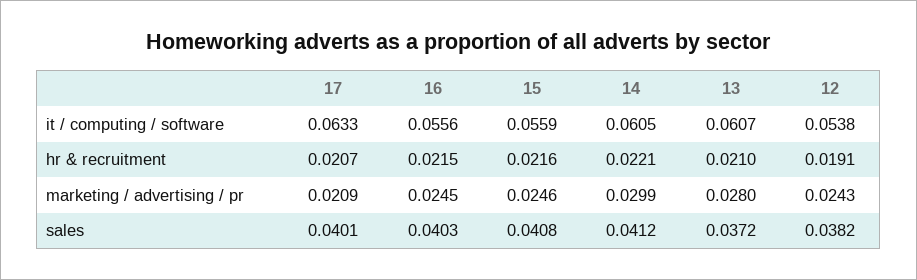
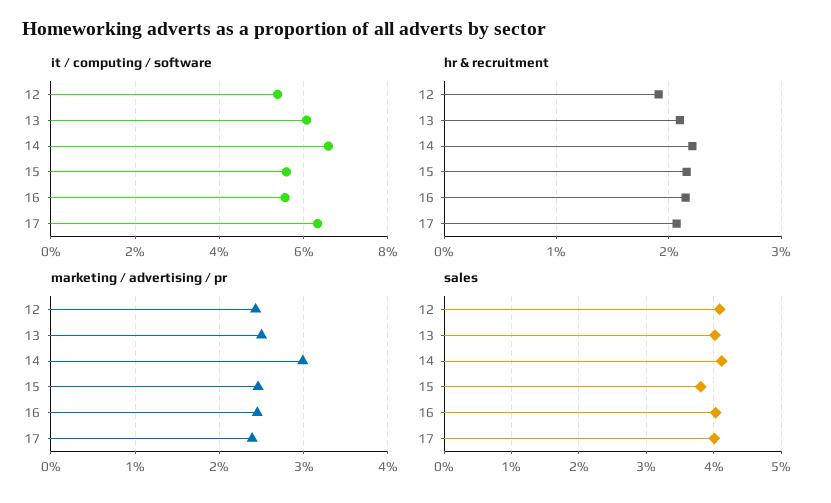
  {
    "it / computing / software": {
      "17": 0.0633,
      "16": 0.0556,
      "15": 0.0559,
-     "14": 0.0605,
+     "14": 0.066,
      "13": 0.0607,
      "12": 0.0538
    },
    "hr & recruitment": {
      "17": 0.0207,
      "16": 0.0215,
      "15": 0.0216,
      "14": 0.0221,
      "13": 0.021,
      "12": 0.0191
    },
    "marketing / advertising / pr": {
-     "17": 0.0209,
+     "17": 0.024,
      "16": 0.0245,
      "15": 0.0246,
      "14": 0.0299,
-     "13": 0.028,
+     "13": 0.025,
      "12": 0.0243
    },
    "sales": {
      "17": 0.0401,
      "16": 0.0403,
-     "15": 0.0408,
+     "15": 0.038,
      "14": 0.0412,
-     "13": 0.0372,
+     "13": 0.04,
-     "12": 0.0382
+     "12": 0.041
    }
  }

